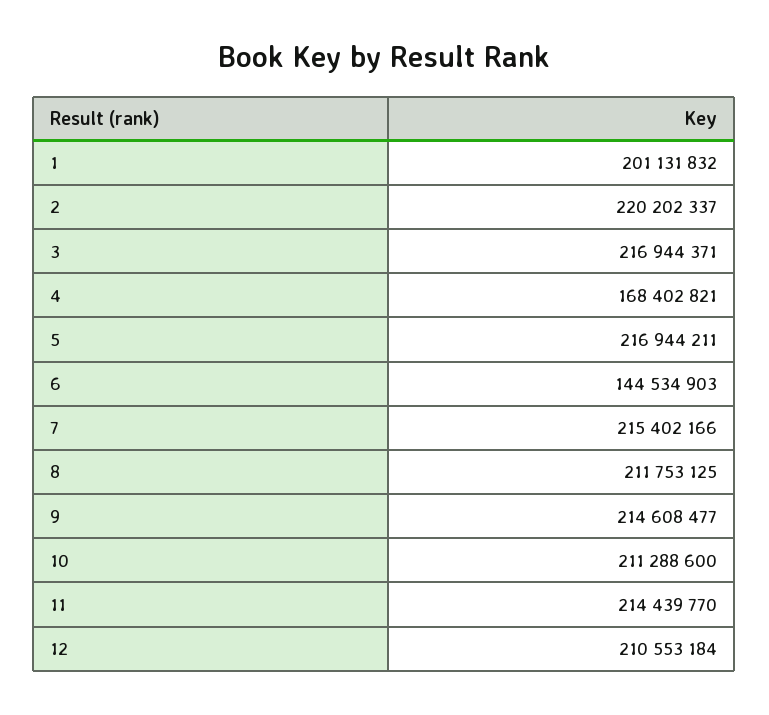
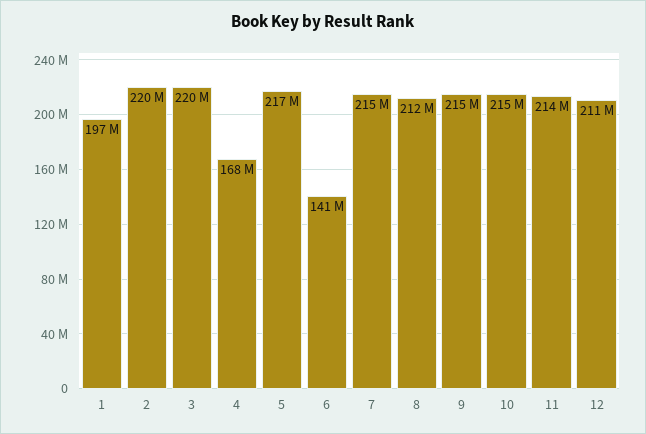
  {
-   "1": 201131832,
+   "1": 197000000,
    "2": 220202337,
-   "3": 216944371,
+   "3": 220000000,
    "4": 168402821,
    "5": 216944211,
-   "6": 144534903,
+   "6": 141000000,
    "7": 215402166,
    "8": 211753125,
    "9": 214608477,
-   "10": 211288600,
+   "10": 215000000,
    "11": 214439770,
    "12": 210553184
  }

